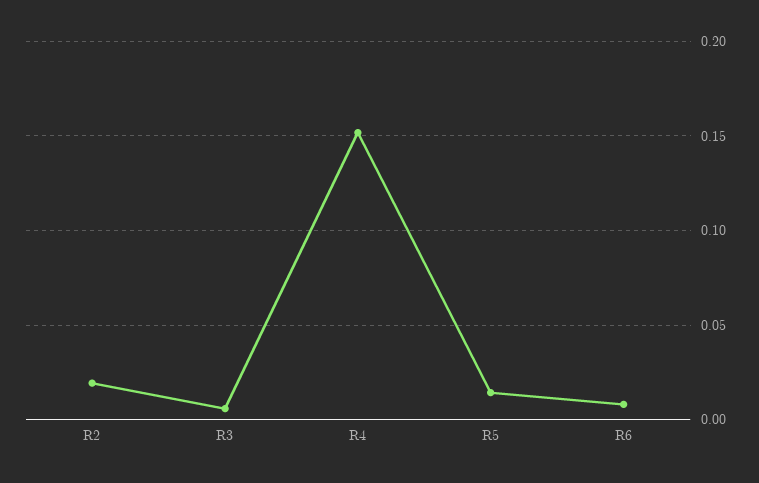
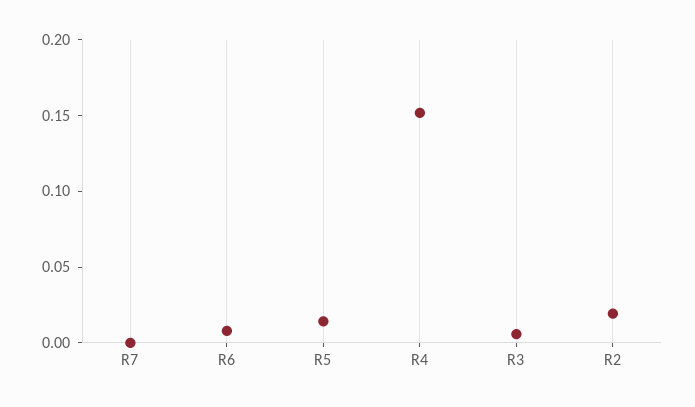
  {
    "R2": 0.02,
    "R3": 0.005,
    "R4": 0.15,
    "R5": 0.015,
-   "R6": 0.01
+   "R6": 0.01,
+   "R7": 0
  }

